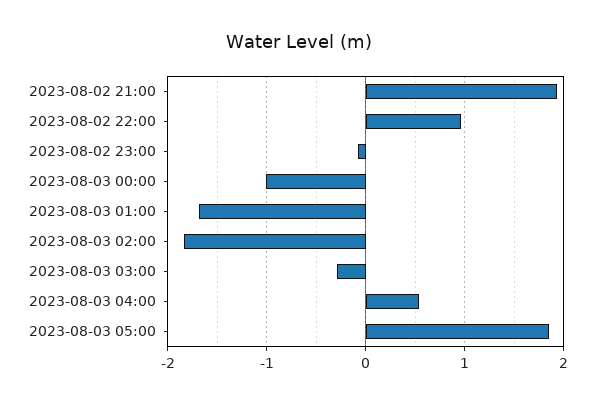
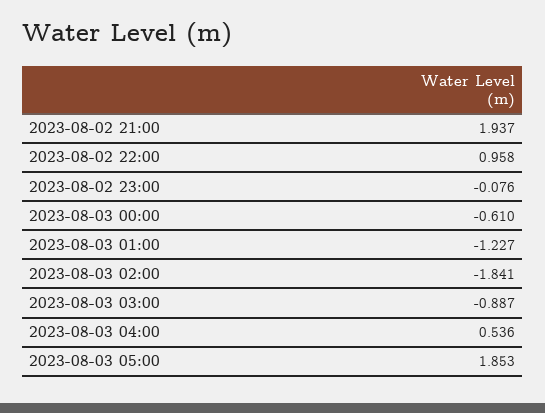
  {
    "2023-08-02 21:00": 1.937,
    "2023-08-02 22:00": 0.958,
    "2023-08-02 23:00": -0.076,
-   "2023-08-03 00:00": -1,
+   "2023-08-03 00:00": -0.61,
-   "2023-08-03 01:00": -1.7,
+   "2023-08-03 01:00": -1.227,
    "2023-08-03 02:00": -1.841,
-   "2023-08-03 03:00": -0.3,
+   "2023-08-03 03:00": -0.887,
    "2023-08-03 04:00": 0.536,
    "2023-08-03 05:00": 1.853
  }

